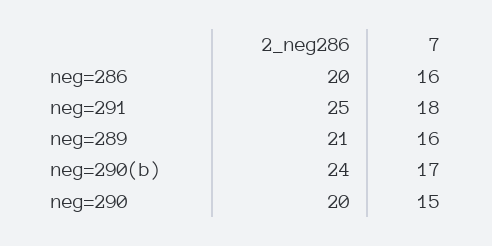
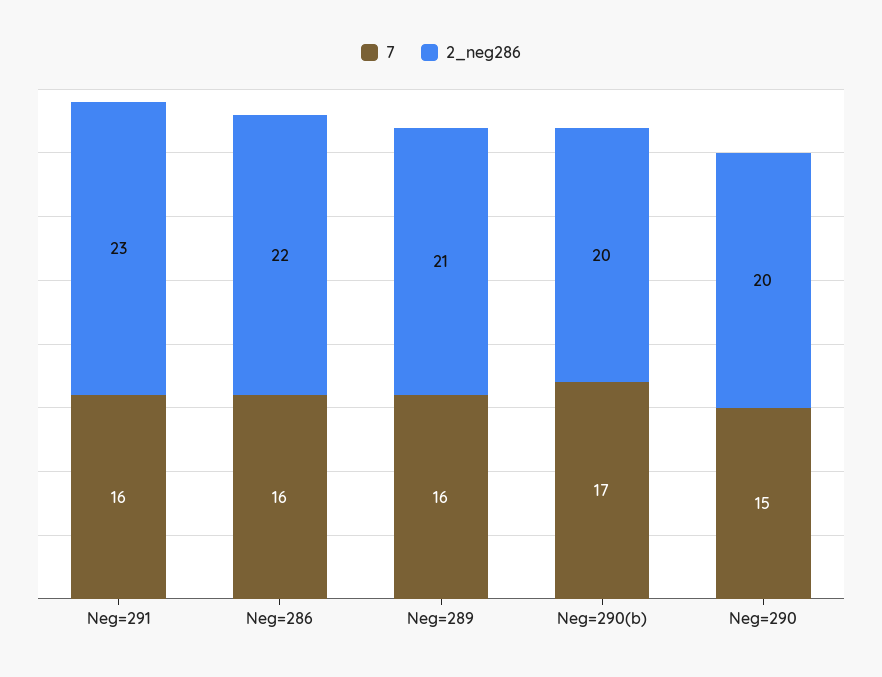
  {
    "2_neg286": {
-     "neg=286": 20,
+     "neg=286": 22,
-     "neg=291": 25,
+     "neg=291": 23,
      "neg=289": 21,
-     "neg=290(b)": 24,
+     "neg=290(b)": 20,
      "neg=290": 20
    },
    "7": {
      "neg=286": 16,
-     "neg=291": 18,
+     "neg=291": 16,
      "neg=289": 16,
      "neg=290(b)": 17,
      "neg=290": 15
    }
  }

